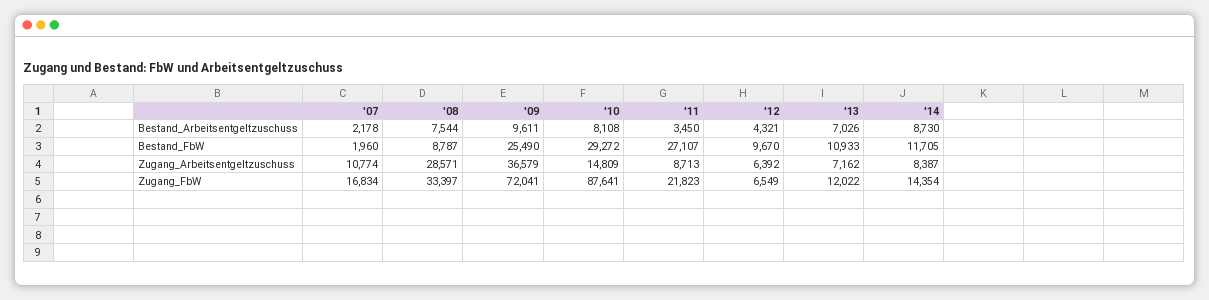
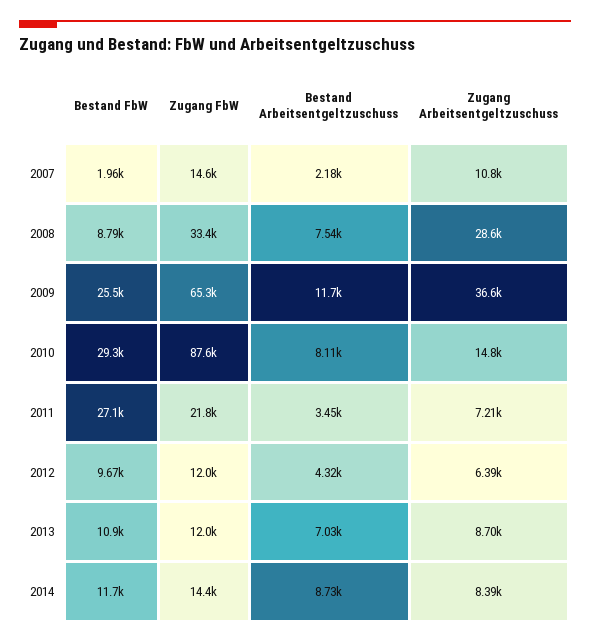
  {
    "'07": {
      "Bestand_Arbeitsentgeltzuschuss": 2178,
      "Bestand_FbW": 1960,
      "Zugang_Arbeitsentgeltzuschuss": 10774,
-     "Zugang_FbW": 16834
+     "Zugang_FbW": 14600
    },
    "'08": {
      "Bestand_Arbeitsentgeltzuschuss": 7544,
      "Bestand_FbW": 8787,
      "Zugang_Arbeitsentgeltzuschuss": 28571,
      "Zugang_FbW": 33397
    },
    "'09": {
-     "Bestand_Arbeitsentgeltzuschuss": 9611,
+     "Bestand_Arbeitsentgeltzuschuss": 11700,
      "Bestand_FbW": 25490,
      "Zugang_Arbeitsentgeltzuschuss": 36579,
-     "Zugang_FbW": 72041
+     "Zugang_FbW": 65300
    },
    "'10": {
      "Bestand_Arbeitsentgeltzuschuss": 8108,
      "Bestand_FbW": 29272,
      "Zugang_Arbeitsentgeltzuschuss": 14809,
      "Zugang_FbW": 87641
    },
    "'11": {
      "Bestand_Arbeitsentgeltzuschuss": 3450,
      "Bestand_FbW": 27107,
-     "Zugang_Arbeitsentgeltzuschuss": 8713,
+     "Zugang_Arbeitsentgeltzuschuss": 7210,
      "Zugang_FbW": 21823
    },
    "'12": {
      "Bestand_Arbeitsentgeltzuschuss": 4321,
      "Bestand_FbW": 9670,
      "Zugang_Arbeitsentgeltzuschuss": 6392,
-     "Zugang_FbW": 6549
+     "Zugang_FbW": 12000
    },
    "'13": {
      "Bestand_Arbeitsentgeltzuschuss": 7026,
      "Bestand_FbW": 10933,
-     "Zugang_Arbeitsentgeltzuschuss": 7162,
+     "Zugang_Arbeitsentgeltzuschuss": 8700,
      "Zugang_FbW": 12022
    },
    "'14": {
      "Bestand_Arbeitsentgeltzuschuss": 8730,
      "Bestand_FbW": 11705,
      "Zugang_Arbeitsentgeltzuschuss": 8387,
      "Zugang_FbW": 14354
    }
  }

